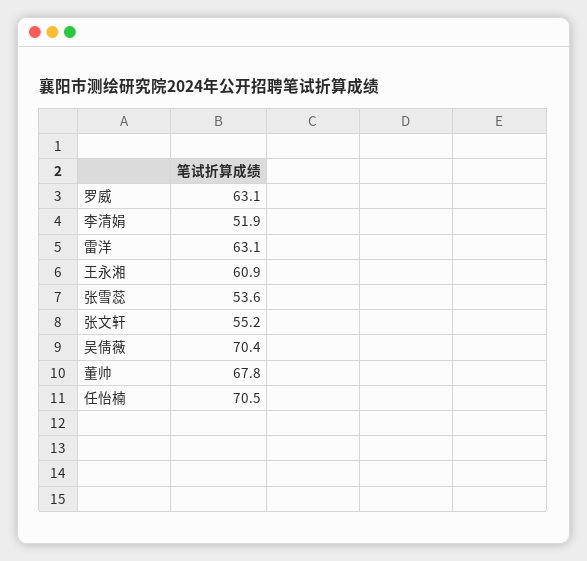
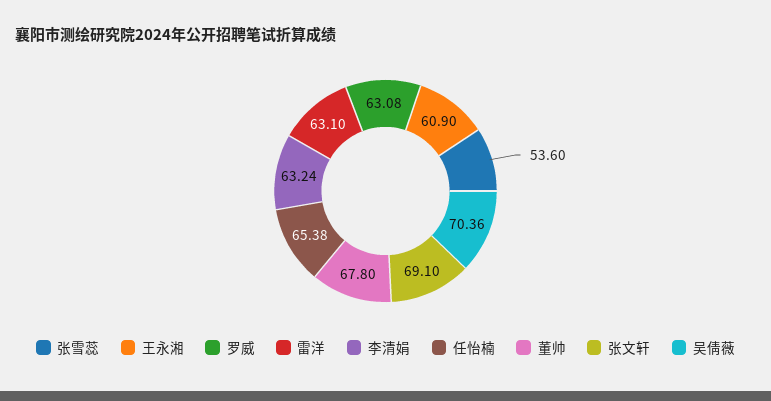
  {
    "罗威": 63.08,
-   "李清娟": 51.9,
+   "李清娟": 63.24,
    "雷洋": 63.1,
    "王永湘": 60.9,
    "张雪蕊": 53.6,
-   "张文轩": 55.2,
+   "张文轩": 69.1,
    "吴倩薇": 70.36,
    "董帅": 67.8,
-   "任怡楠": 70.5
+   "任怡楠": 65.38
  }

